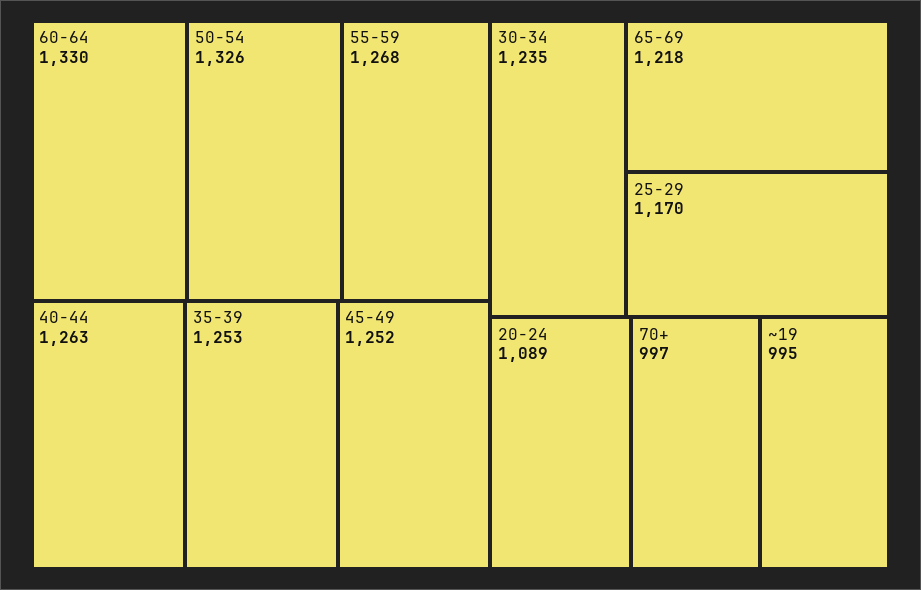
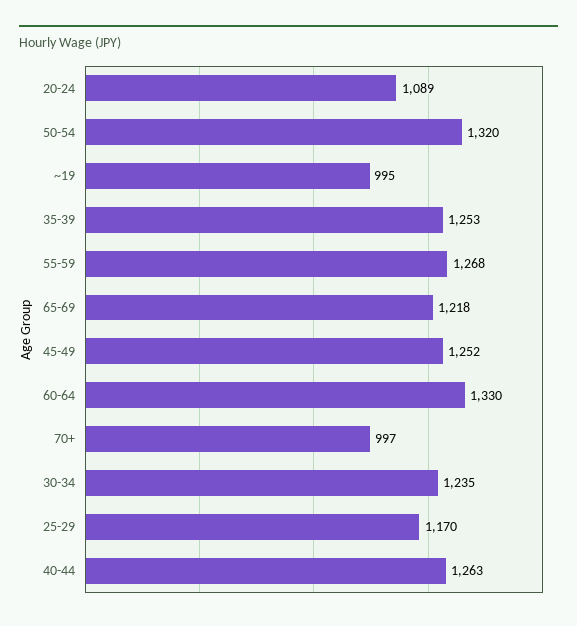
  {
    "60-64": 1330,
-   "50-54": 1326,
+   "50-54": 1320,
    "55-59": 1268,
    "40-44": 1263,
    "35-39": 1253,
    "45-49": 1252,
    "30-34": 1235,
    "65-69": 1218,
    "25-29": 1170,
    "20-24": 1089,
    "70+": 997,
    "~19": 995
  }

